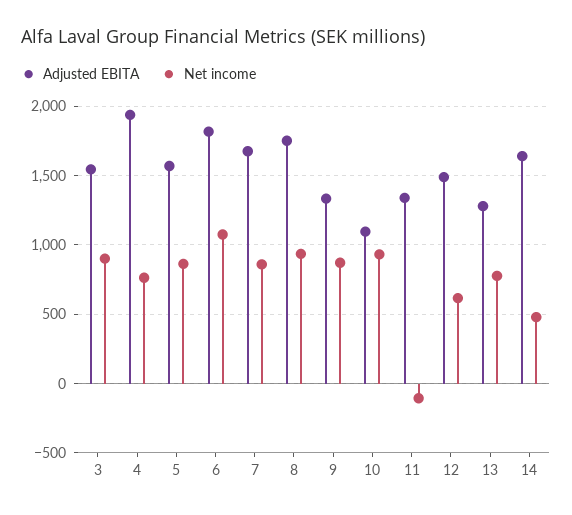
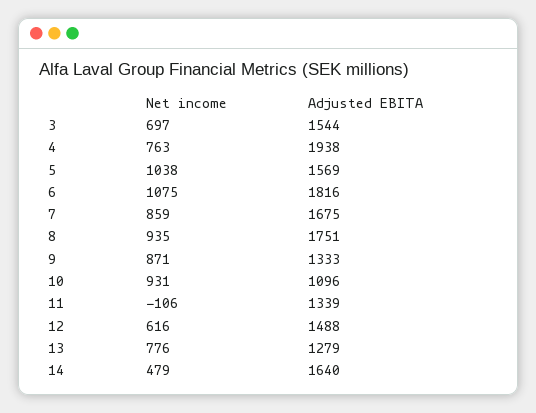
  {
    "Adjusted EBITA": {
      "3": 1544,
      "4": 1938,
      "5": 1569,
      "6": 1816,
      "7": 1675,
      "8": 1751,
      "9": 1333,
      "10": 1096,
      "11": 1339,
      "12": 1488,
      "13": 1279,
      "14": 1640
    },
    "Net income": {
-     "3": 900,
+     "3": 697,
      "4": 763,
-     "5": 850,
+     "5": 1038,
      "6": 1075,
      "7": 859,
      "8": 935,
      "9": 871,
      "10": 931,
      "11": -106,
      "12": 616,
      "13": 776,
      "14": 479
    }
  }

